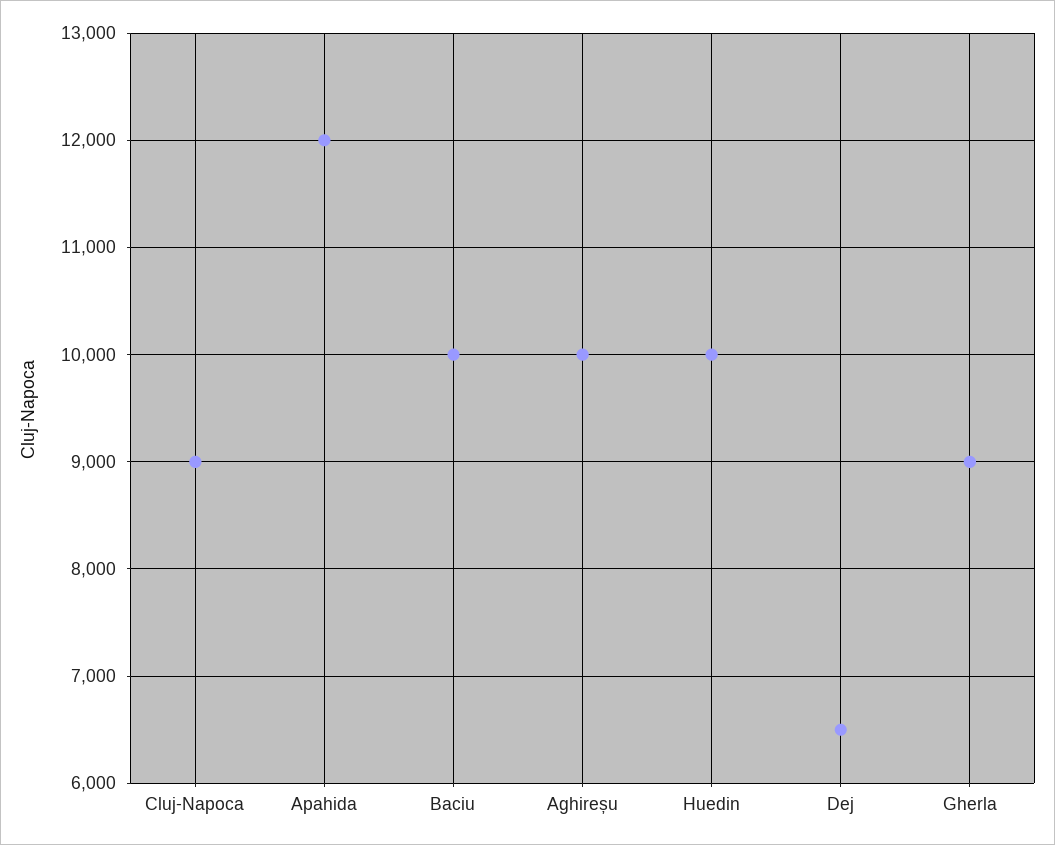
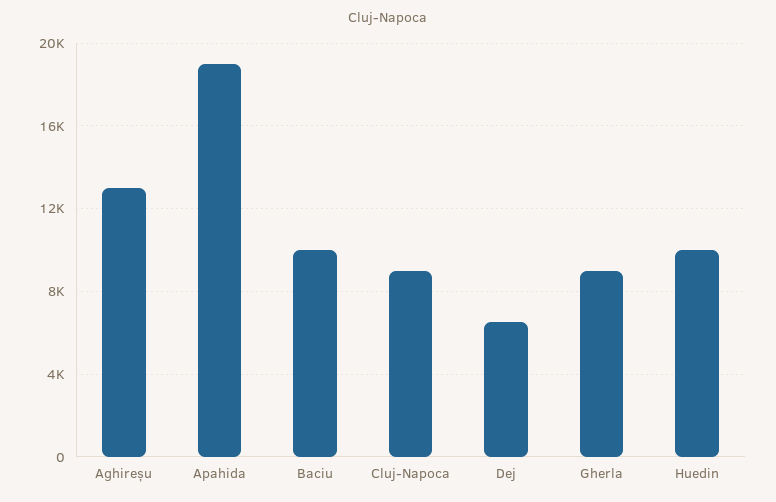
  {
    "Cluj-Napoca": 9000,
-   "Apahida": 12000,
+   "Apahida": 19000,
    "Baciu": 10000,
-   "Aghireșu": 10000,
+   "Aghireșu": 13000,
    "Huedin": 10000,
    "Dej": 6500,
    "Gherla": 9000
  }

